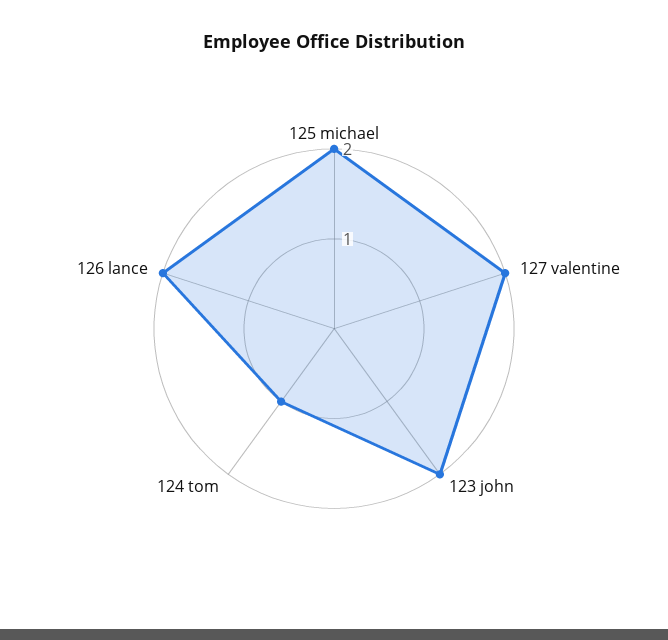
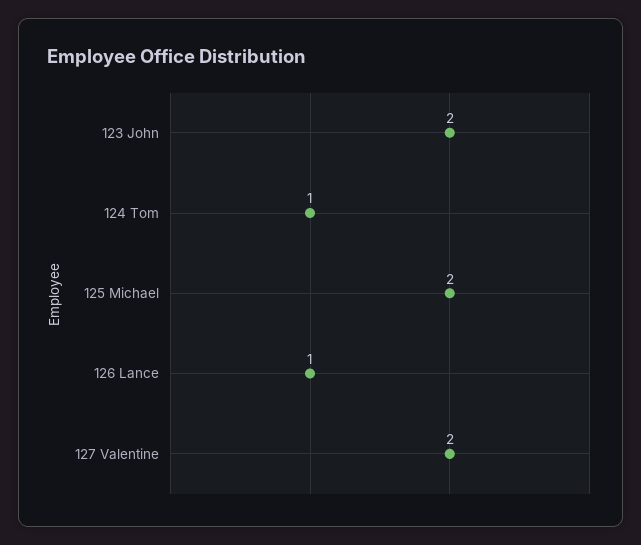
  {
    "125 michael": 2,
    "127 valentine": 2,
    "123 john": 2,
    "124 tom": 1,
-   "126 lance": 2
+   "126 lance": 1
  }

